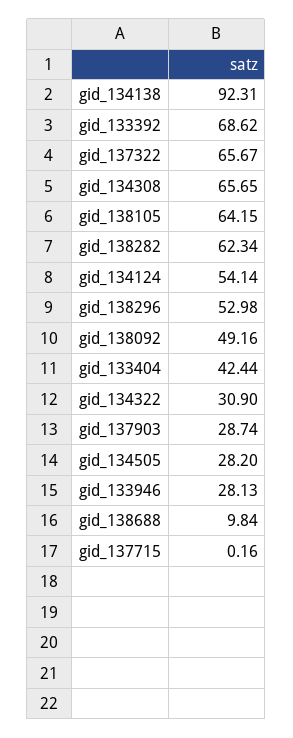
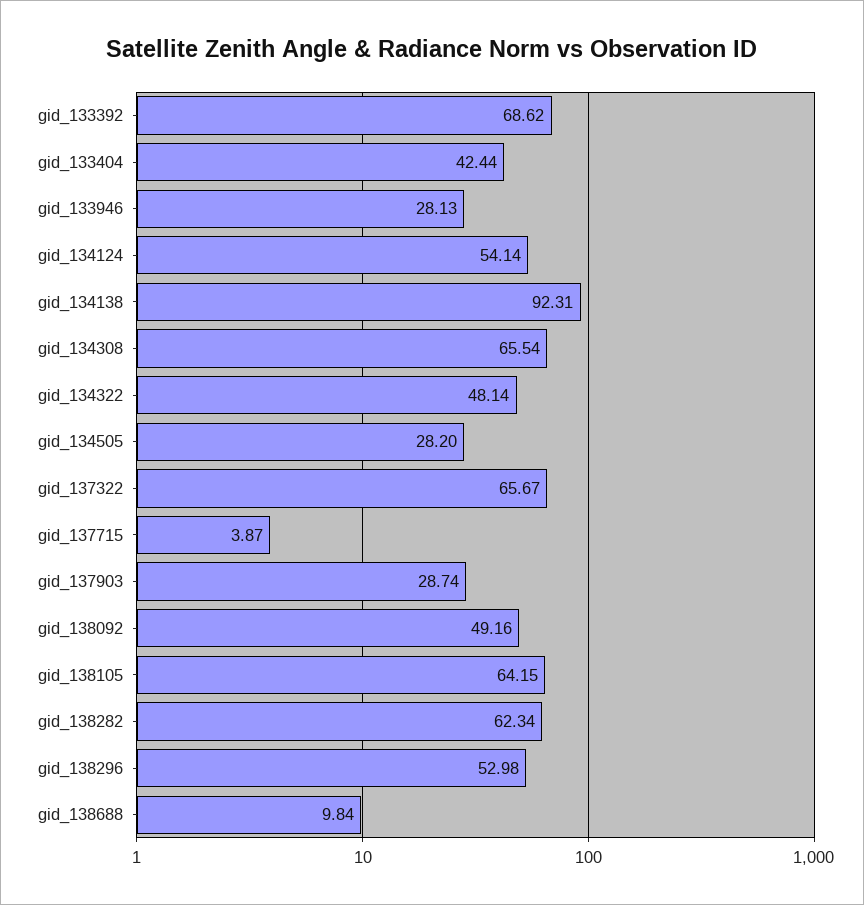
  {
    "gid_134138": 92.31,
    "gid_133392": 68.62,
    "gid_137322": 65.67,
-   "gid_134308": 65.65,
+   "gid_134308": 65.54,
    "gid_138105": 64.15,
    "gid_138282": 62.34,
    "gid_134124": 54.14,
    "gid_138296": 52.98,
    "gid_138092": 49.16,
    "gid_133404": 42.44,
-   "gid_134322": 30.9,
+   "gid_134322": 48.14,
    "gid_137903": 28.74,
    "gid_134505": 28.2,
    "gid_133946": 28.13,
    "gid_138688": 9.84,
-   "gid_137715": 0.16
+   "gid_137715": 3.87
  }

